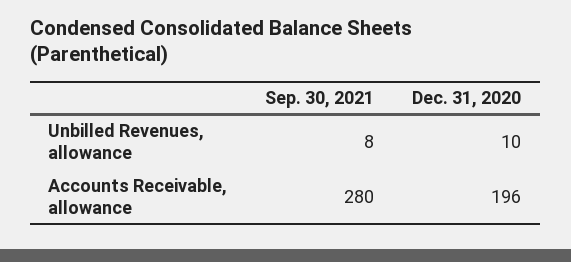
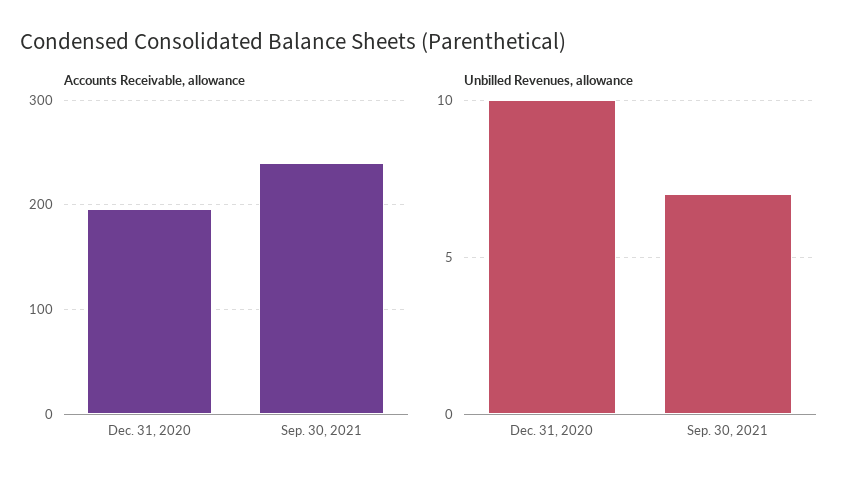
  {
    "Unbilled Revenues, allowance": {
-     "Sep. 30, 2021": 8,
+     "Sep. 30, 2021": 7,
      "Dec. 31, 2020": 10
    },
    "Accounts Receivable, allowance": {
-     "Sep. 30, 2021": 280,
+     "Sep. 30, 2021": 240,
      "Dec. 31, 2020": 196
    }
  }

